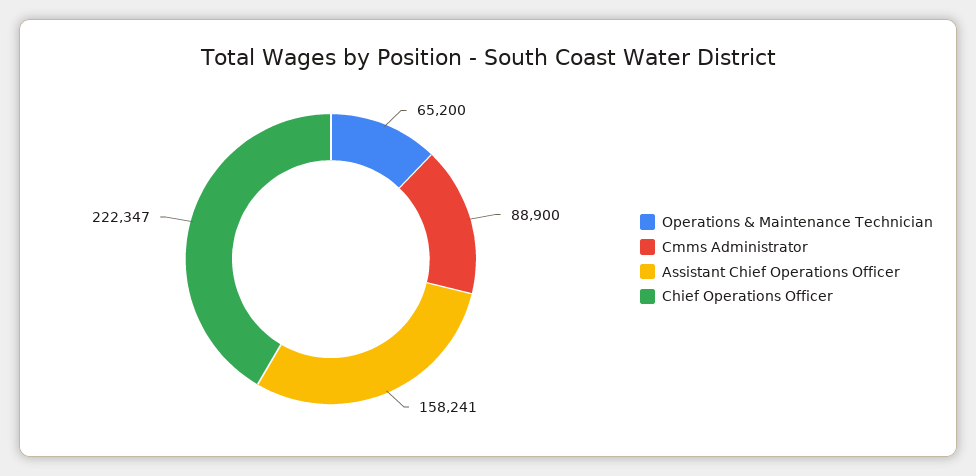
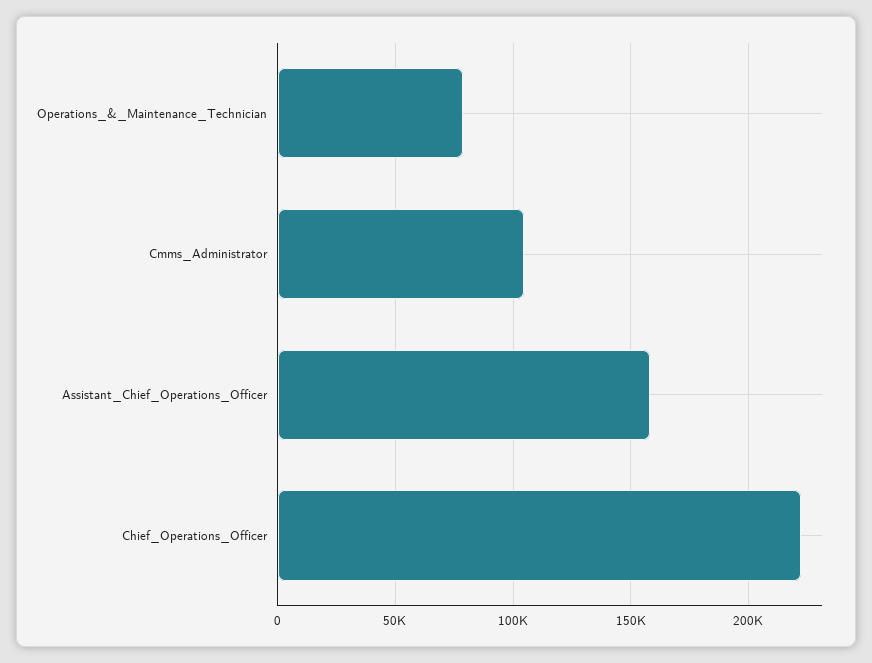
  {
-   "Operations & Maintenance Technician": 65200,
+   "Operations & Maintenance Technician": 80000,
-   "Cmms Administrator": 88900,
+   "Cmms Administrator": 105000,
    "Assistant Chief Operations Officer": 158241,
    "Chief Operations Officer": 222347
  }

